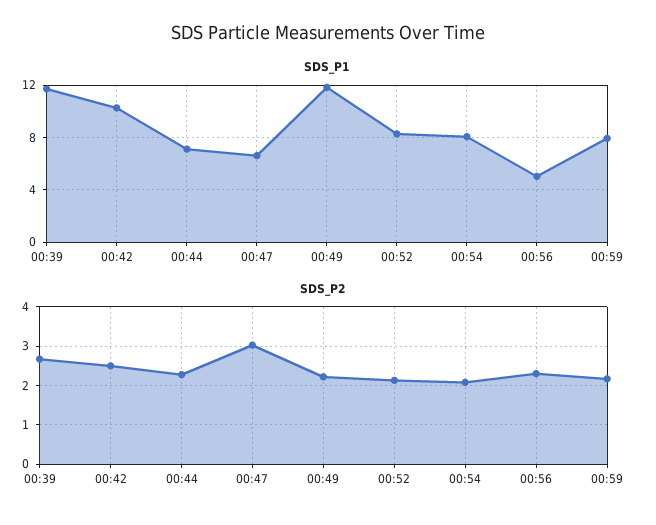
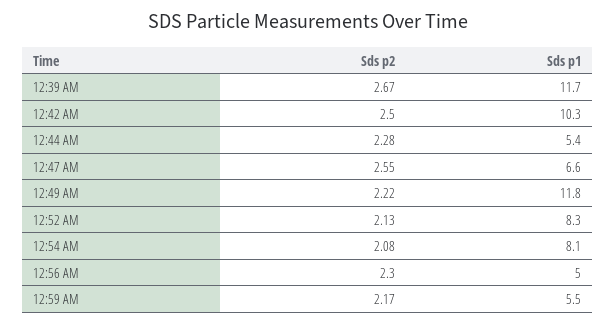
  {
    "SDS_P1": {
      "00:39": 11.7,
      "00:42": 10.3,
-     "00:44": 7,
+     "00:44": 5.4,
      "00:47": 6.6,
      "00:49": 11.8,
      "00:52": 8.3,
      "00:54": 8.1,
      "00:56": 5,
-     "00:59": 8
+     "00:59": 5.5
    },
    "SDS_P2": {
      "00:39": 2.67,
      "00:42": 2.5,
      "00:44": 2.28,
-     "00:47": 3,
+     "00:47": 2.55,
      "00:49": 2.22,
      "00:52": 2.13,
      "00:54": 2.08,
      "00:56": 2.3,
      "00:59": 2.17
    }
  }

